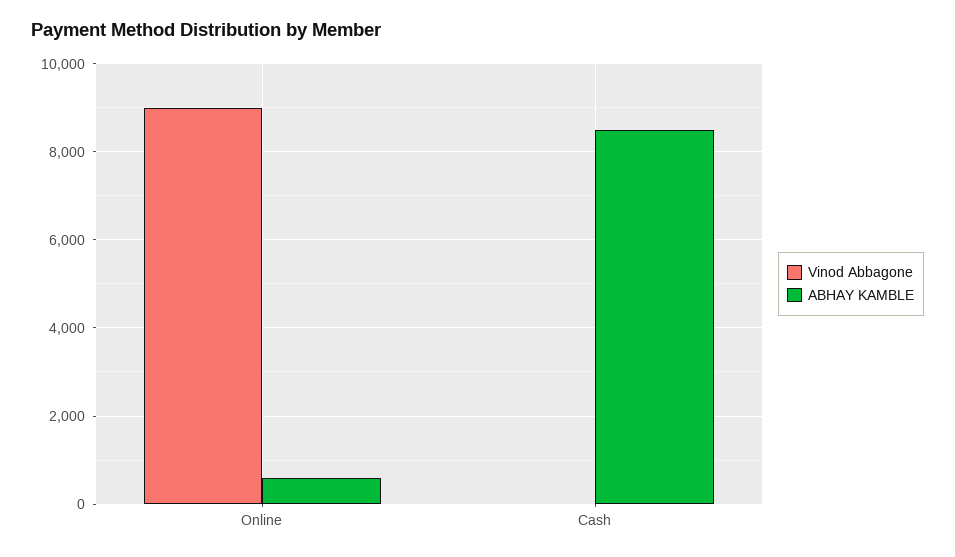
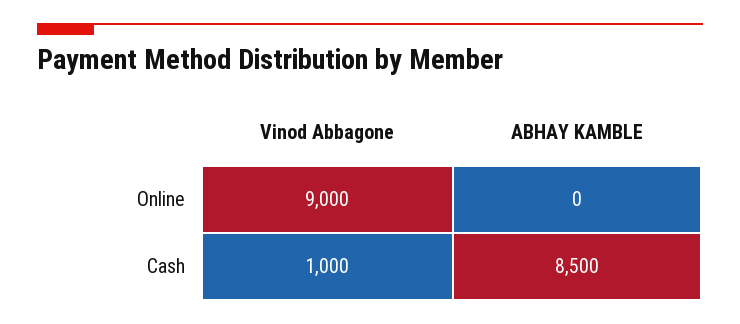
  {
    "Vinod Abbagone": {
      "Online": 9000,
-     "Cash": 0
+     "Cash": 1000
    },
    "ABHAY KAMBLE": {
-     "Online": 600,
+     "Online": 0,
      "Cash": 8500
    }
  }

